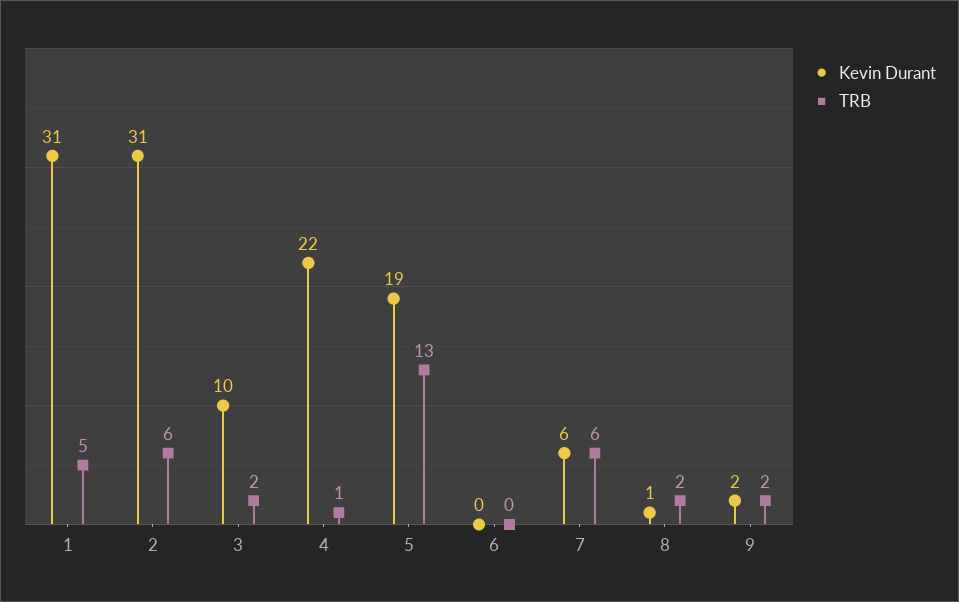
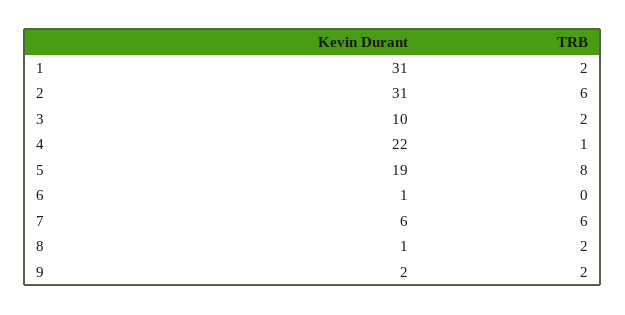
  {
    "Kevin Durant": {
      "1": 31,
      "2": 31,
      "3": 10,
      "4": 22,
      "5": 19,
-     "6": 0,
+     "6": 1,
      "7": 6,
      "8": 1,
      "9": 2
    },
    "TRB": {
-     "1": 5,
+     "1": 2,
      "2": 6,
      "3": 2,
      "4": 1,
-     "5": 13,
+     "5": 8,
      "6": 0,
      "7": 6,
      "8": 2,
      "9": 2
    }
  }

